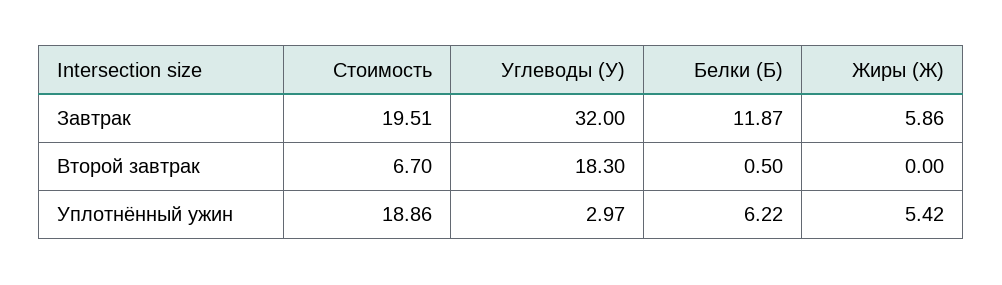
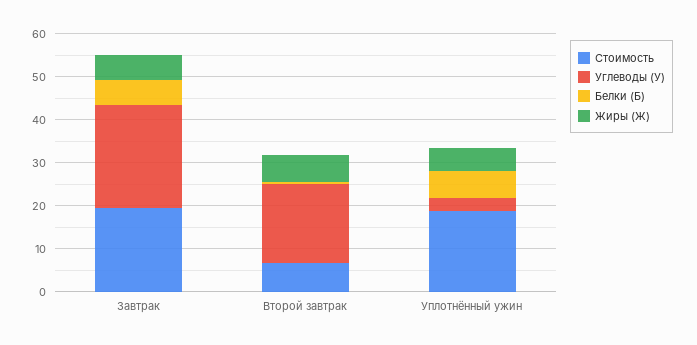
  {
    "Стоимость": {
      "Завтрак": 19.51,
      "Второй завтрак": 6.7,
      "Уплотнённый ужин": 18.86
    },
    "Углеводы (У)": {
-     "Завтрак": 32,
+     "Завтрак": 24,
      "Второй завтрак": 18.3,
      "Уплотнённый ужин": 2.97
    },
    "Белки (Б)": {
-     "Завтрак": 11.87,
+     "Завтрак": 6,
      "Второй завтрак": 0.5,
      "Уплотнённый ужин": 6.22
    },
    "Жиры (Ж)": {
      "Завтрак": 5.86,
-     "Второй завтрак": 0,
+     "Второй завтрак": 6,
      "Уплотнённый ужин": 5.42
    }
  }

